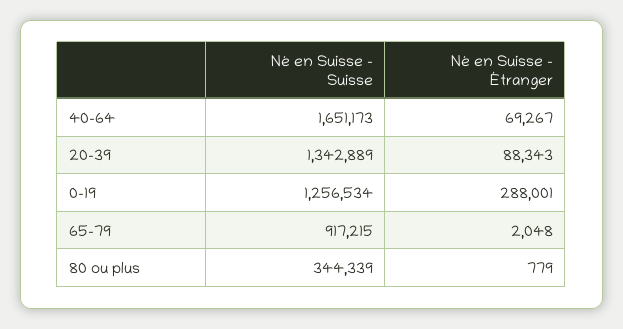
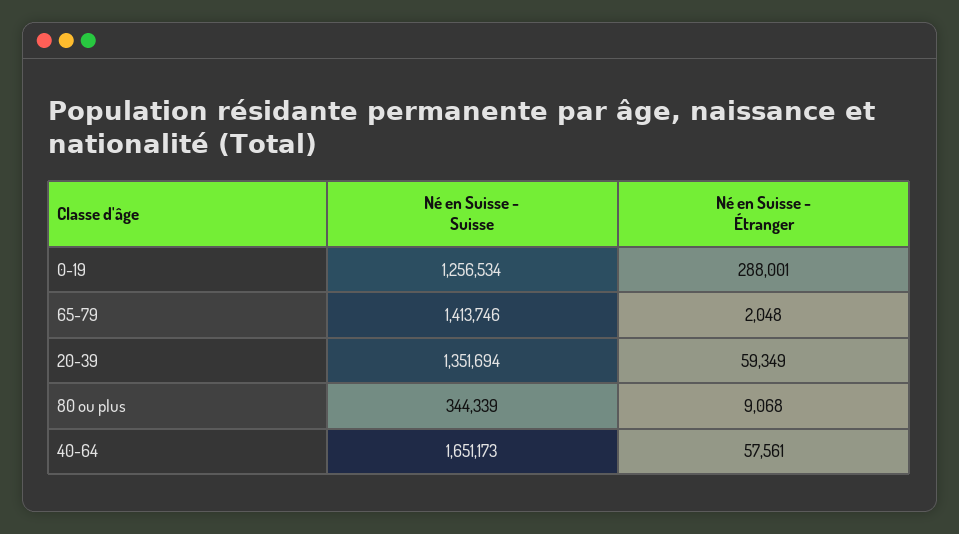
  {
    "Né en Suisse - Suisse": {
      "40-64": 1651173,
-     "20-39": 1342889,
+     "20-39": 1351694,
      "0-19": 1256534,
-     "65-79": 917215,
+     "65-79": 1413746,
      "80 ou plus": 344339
    },
    "Né en Suisse - Étranger": {
-     "40-64": 69267,
+     "40-64": 57561,
-     "20-39": 88343,
+     "20-39": 59349,
      "0-19": 288001,
      "65-79": 2048,
-     "80 ou plus": 779
+     "80 ou plus": 9068
    }
  }

